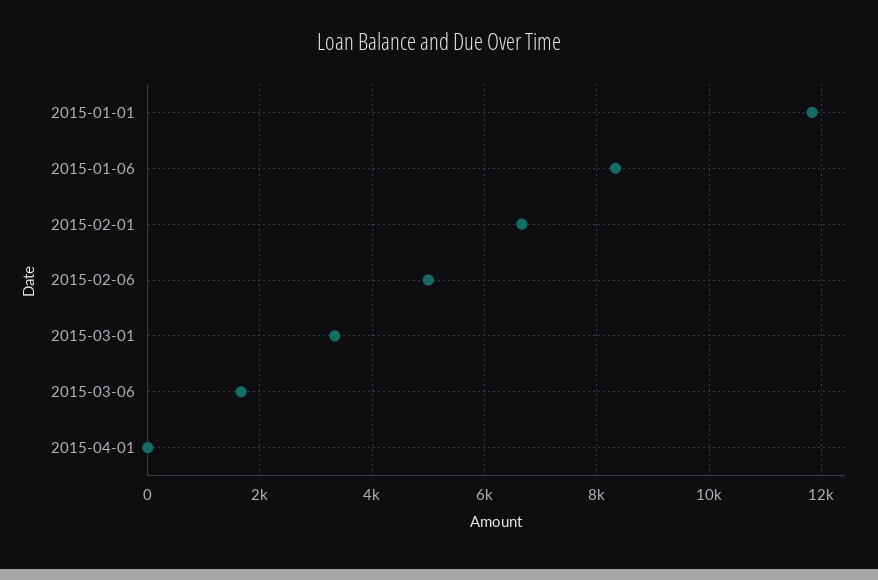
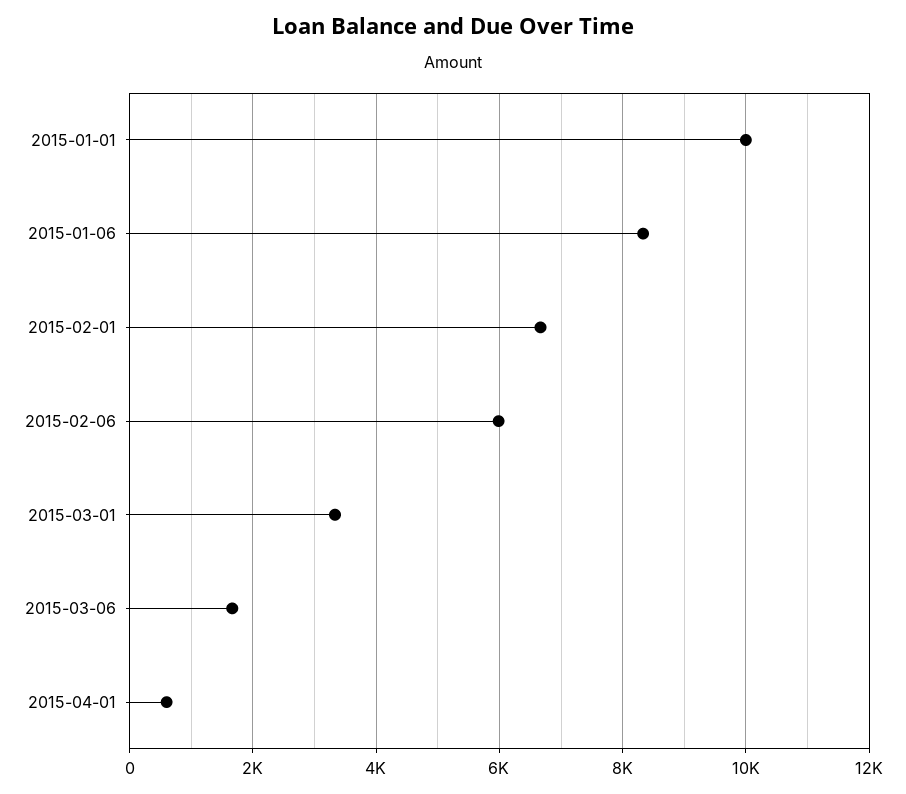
  {
-   "2015-01-01": 11800,
+   "2015-01-01": 10000,
    "2015-01-06": 8400,
    "2015-02-01": 6600,
-   "2015-02-06": 5000,
+   "2015-02-06": 6000,
    "2015-03-01": 3400,
    "2015-03-06": 1600,
-   "2015-04-01": 0
+   "2015-04-01": 600
  }

